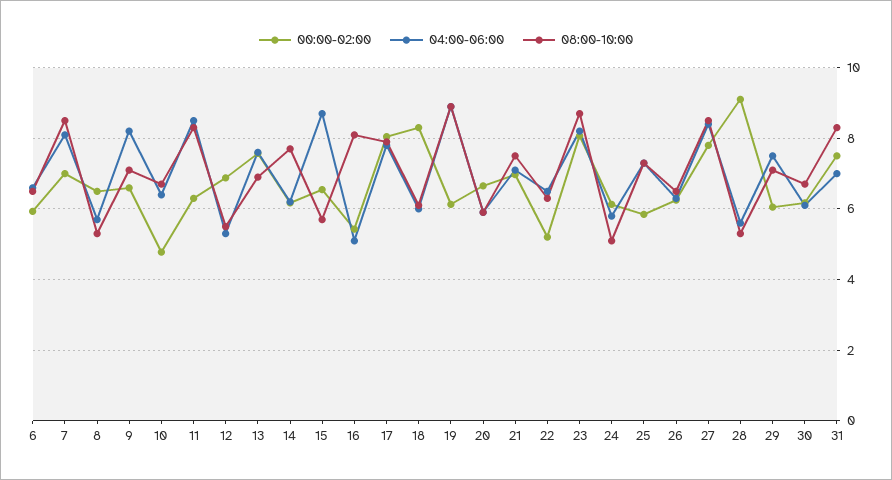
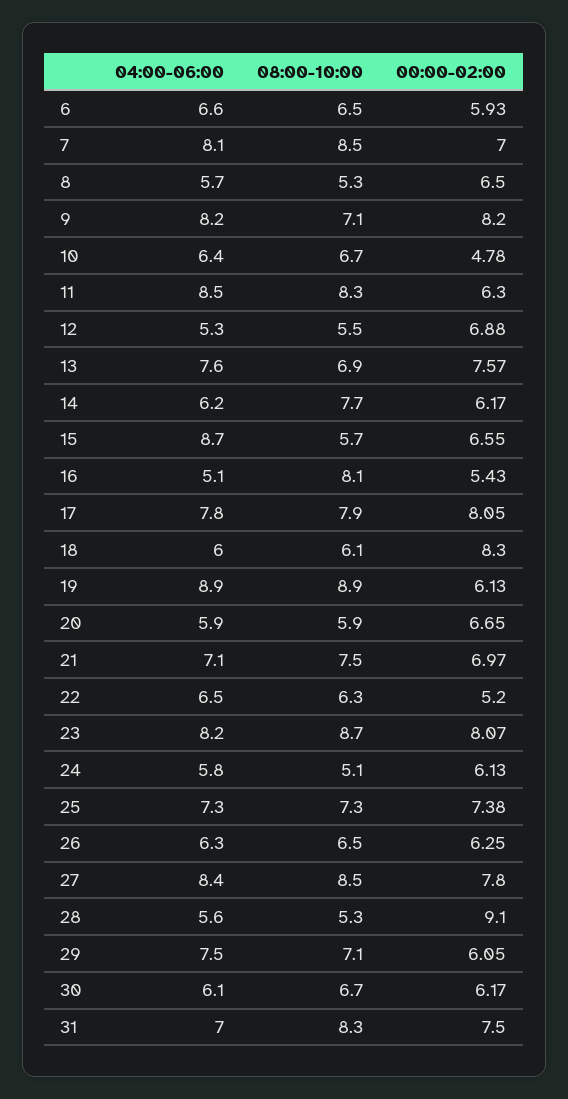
  {
    "00:00-02:00": {
      "6": 5.93,
      "7": 7,
      "8": 6.5,
-     "9": 6.6,
+     "9": 8.2,
      "10": 4.78,
      "11": 6.3,
      "12": 6.88,
      "13": 7.57,
      "14": 6.17,
      "15": 6.55,
      "16": 5.43,
      "17": 8.05,
      "18": 8.3,
      "19": 6.13,
      "20": 6.65,
      "21": 6.97,
      "22": 5.2,
      "23": 8.07,
      "24": 6.13,
-     "25": 5.8,
+     "25": 7.38,
      "26": 6.25,
      "27": 7.8,
      "28": 9.1,
      "29": 6.05,
      "30": 6.17,
      "31": 7.5
    },
    "04:00-06:00": {
      "6": 6.6,
      "7": 8.1,
      "8": 5.7,
      "9": 8.2,
      "10": 6.4,
      "11": 8.5,
      "12": 5.3,
      "13": 7.6,
      "14": 6.2,
      "15": 8.7,
      "16": 5.1,
      "17": 7.8,
      "18": 6,
      "19": 8.9,
      "20": 5.9,
      "21": 7.1,
      "22": 6.5,
      "23": 8.2,
      "24": 5.8,
      "25": 7.3,
      "26": 6.3,
      "27": 8.4,
      "28": 5.6,
      "29": 7.5,
      "30": 6.1,
      "31": 7
    },
    "08:00-10:00": {
      "6": 6.5,
      "7": 8.5,
      "8": 5.3,
      "9": 7.1,
      "10": 6.7,
      "11": 8.3,
      "12": 5.5,
      "13": 6.9,
      "14": 7.7,
      "15": 5.7,
      "16": 8.1,
      "17": 7.9,
      "18": 6.1,
      "19": 8.9,
      "20": 5.9,
      "21": 7.5,
      "22": 6.3,
      "23": 8.7,
      "24": 5.1,
      "25": 7.3,
      "26": 6.5,
      "27": 8.5,
      "28": 5.3,
      "29": 7.1,
      "30": 6.7,
      "31": 8.3
    }
  }

